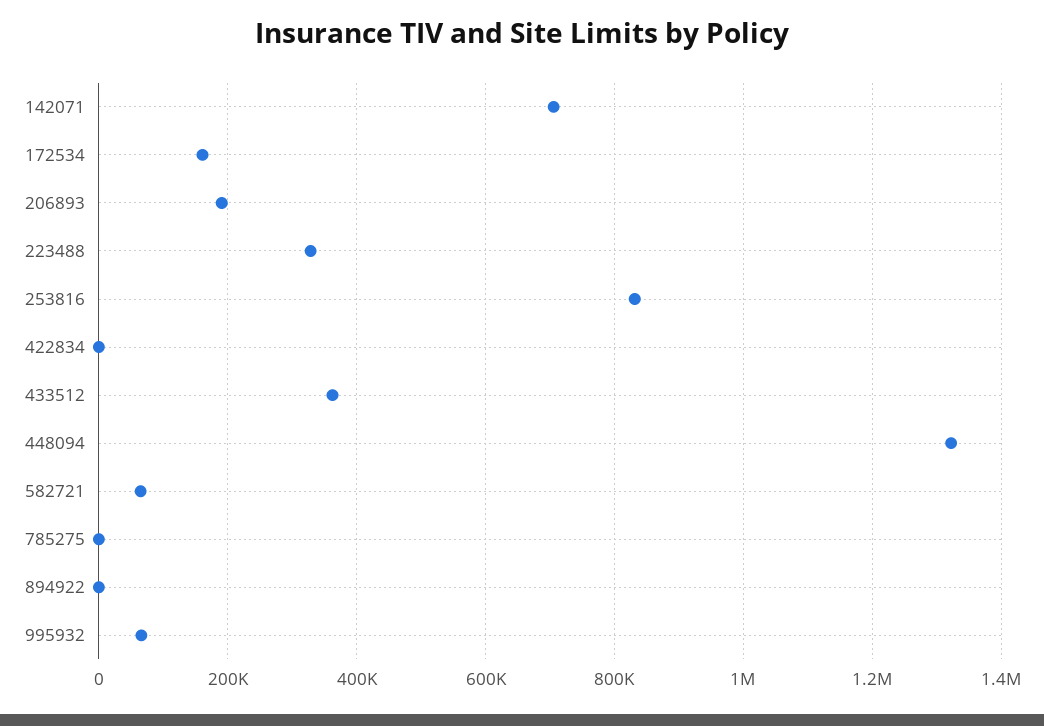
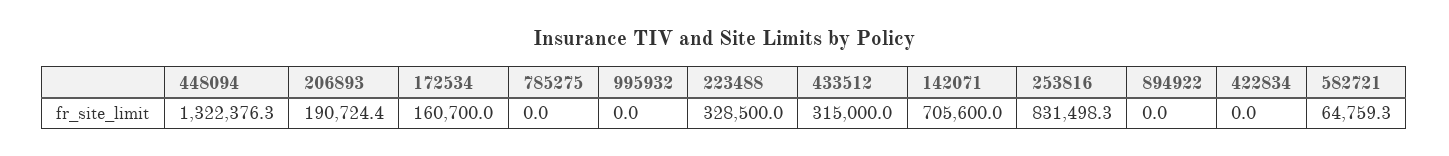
  {
    "142071": 705600,
    "172534": 160700,
    "206893": 190724.4,
    "223488": 328500,
    "253816": 831498.3,
    "422834": 0,
-   "433512": 360000,
+   "433512": 315000,
    "448094": 1322376.3,
    "582721": 64759.3,
    "785275": 0,
    "894922": 0,
-   "995932": 60000
+   "995932": 0
  }

